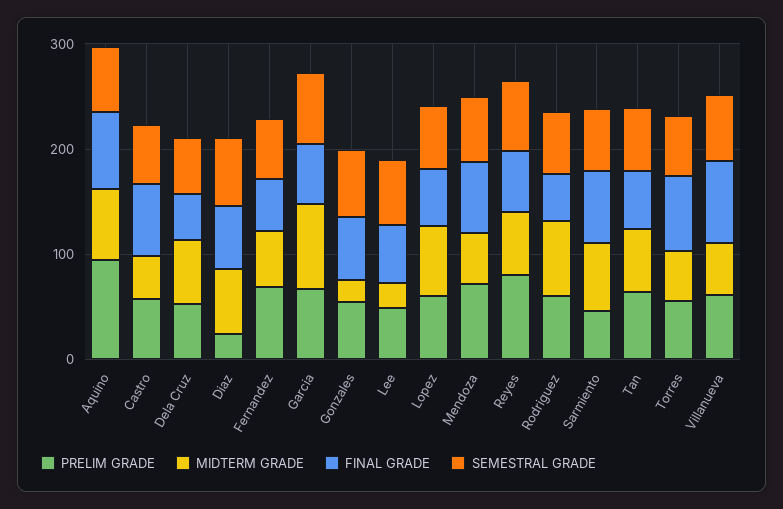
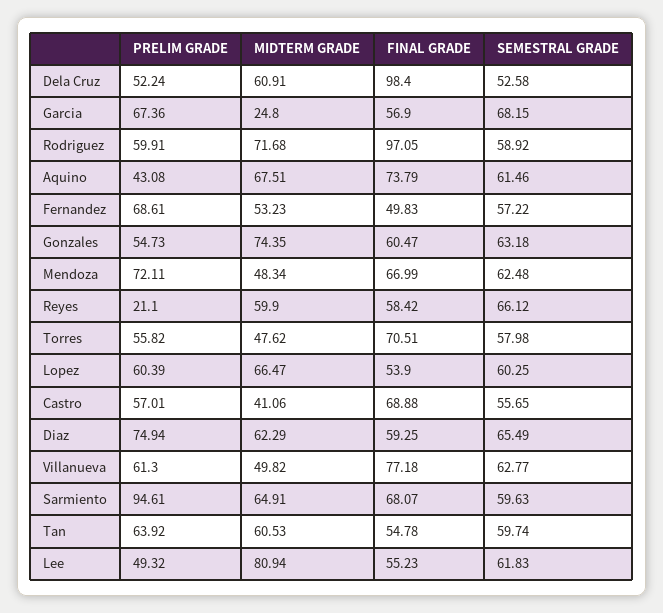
  {
    "PRELIM GRADE": {
-     "Aquino": 100,
+     "Aquino": 43.08,
      "Castro": 57.01,
      "Dela Cruz": 52.24,
-     "Diaz": 20,
+     "Diaz": 74.94,
      "Fernandez": 68.61,
      "Garcia": 67.36,
      "Gonzales": 54.73,
      "Lee": 49.32,
      "Lopez": 60.39,
      "Mendoza": 72.11,
-     "Reyes": 80,
+     "Reyes": 21.1,
      "Rodriguez": 59.91,
-     "Sarmiento": 40,
+     "Sarmiento": 94.61,
      "Tan": 63.92,
      "Torres": 55.82,
      "Villanueva": 61.3
    },
    "MIDTERM GRADE": {
      "Aquino": 67.51,
      "Castro": 41.06,
      "Dela Cruz": 60.91,
      "Diaz": 62.29,
      "Fernandez": 53.23,
-     "Garcia": 80,
+     "Garcia": 24.8,
-     "Gonzales": 20,
+     "Gonzales": 74.35,
-     "Lee": 20,
+     "Lee": 80.94,
      "Lopez": 66.47,
      "Mendoza": 48.34,
      "Reyes": 59.9,
      "Rodriguez": 71.68,
      "Sarmiento": 64.91,
      "Tan": 60.53,
      "Torres": 47.62,
      "Villanueva": 49.82
    },
    "FINAL GRADE": {
      "Aquino": 73.79,
      "Castro": 68.88,
-     "Dela Cruz": 40,
+     "Dela Cruz": 98.4,
      "Diaz": 59.25,
      "Fernandez": 49.83,
      "Garcia": 56.9,
      "Gonzales": 60.47,
      "Lee": 55.23,
      "Lopez": 53.9,
      "Mendoza": 66.99,
      "Reyes": 58.42,
-     "Rodriguez": 40,
+     "Rodriguez": 97.05,
      "Sarmiento": 68.07,
      "Tan": 54.78,
      "Torres": 70.51,
      "Villanueva": 77.18
    },
    "SEMESTRAL GRADE": {
      "Aquino": 61.46,
      "Castro": 55.65,
      "Dela Cruz": 52.58,
      "Diaz": 65.49,
      "Fernandez": 57.22,
      "Garcia": 68.15,
      "Gonzales": 63.18,
      "Lee": 61.83,
      "Lopez": 60.25,
      "Mendoza": 62.48,
      "Reyes": 66.12,
      "Rodriguez": 58.92,
      "Sarmiento": 59.63,
      "Tan": 59.74,
      "Torres": 57.98,
      "Villanueva": 62.77
    }
  }

